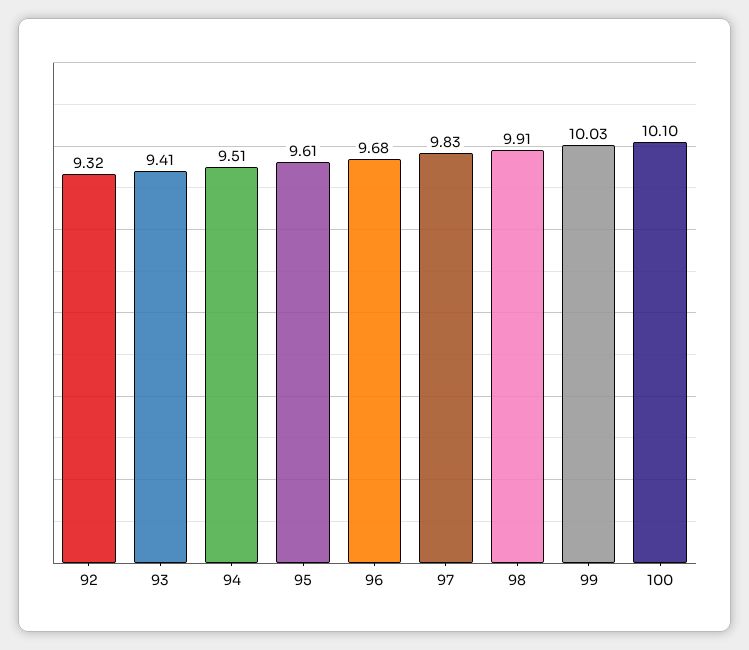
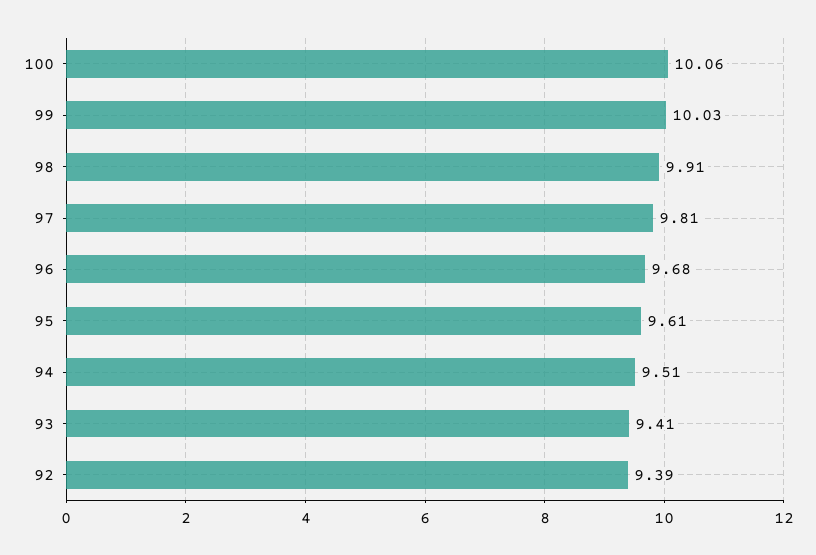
  {
-   "92": 9.32,
+   "92": 9.39,
    "93": 9.41,
    "94": 9.51,
    "95": 9.61,
    "96": 9.68,
-   "97": 9.83,
+   "97": 9.81,
    "98": 9.91,
    "99": 10.03,
-   "100": 10.1
+   "100": 10.06
  }

